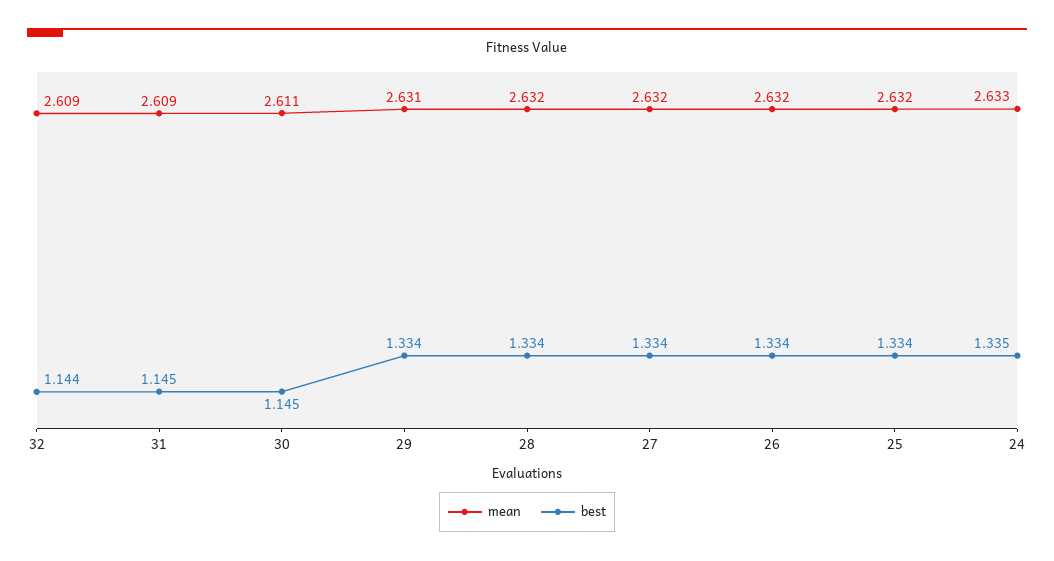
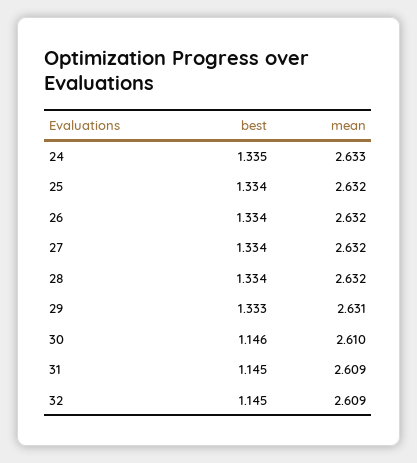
  {
    "mean": {
      "32": 2.609,
      "31": 2.609,
-     "30": 2.611,
+     "30": 2.61,
      "29": 2.631,
      "28": 2.632,
      "27": 2.632,
      "26": 2.632,
      "25": 2.632,
      "24": 2.633
    },
    "best": {
-     "32": 1.144,
+     "32": 1.145,
      "31": 1.145,
-     "30": 1.145,
+     "30": 1.146,
-     "29": 1.334,
+     "29": 1.333,
      "28": 1.334,
      "27": 1.334,
      "26": 1.334,
      "25": 1.334,
      "24": 1.335
    }
  }

